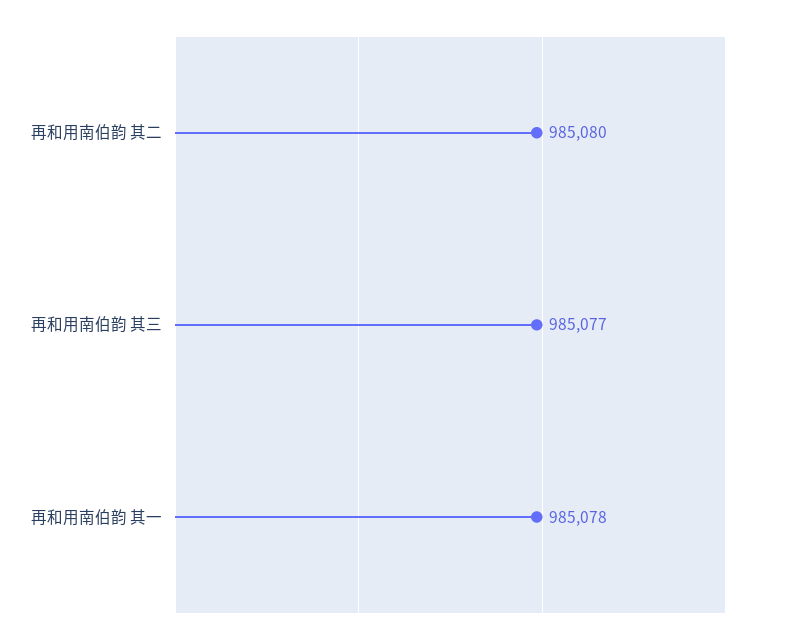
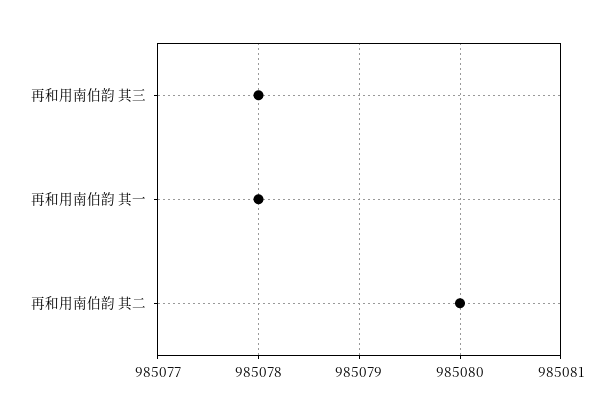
  {
    "再和用南伯韵 其二": 985080,
-   "再和用南伯韵 其三": 985077,
+   "再和用南伯韵 其三": 985078,
    "再和用南伯韵 其一": 985078
  }

